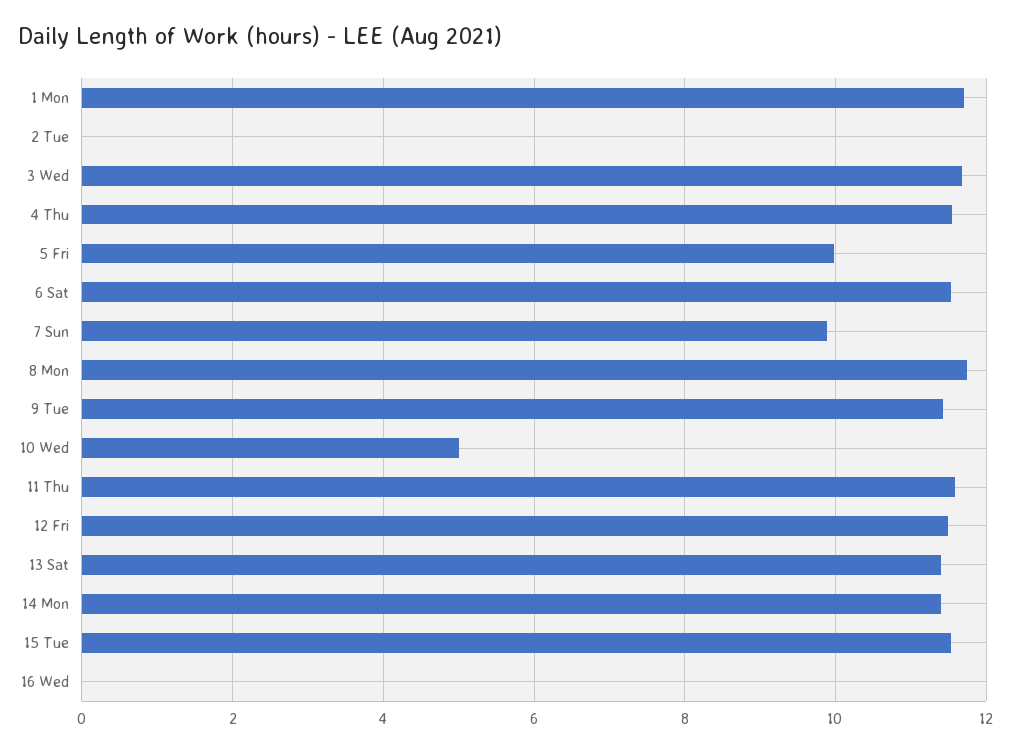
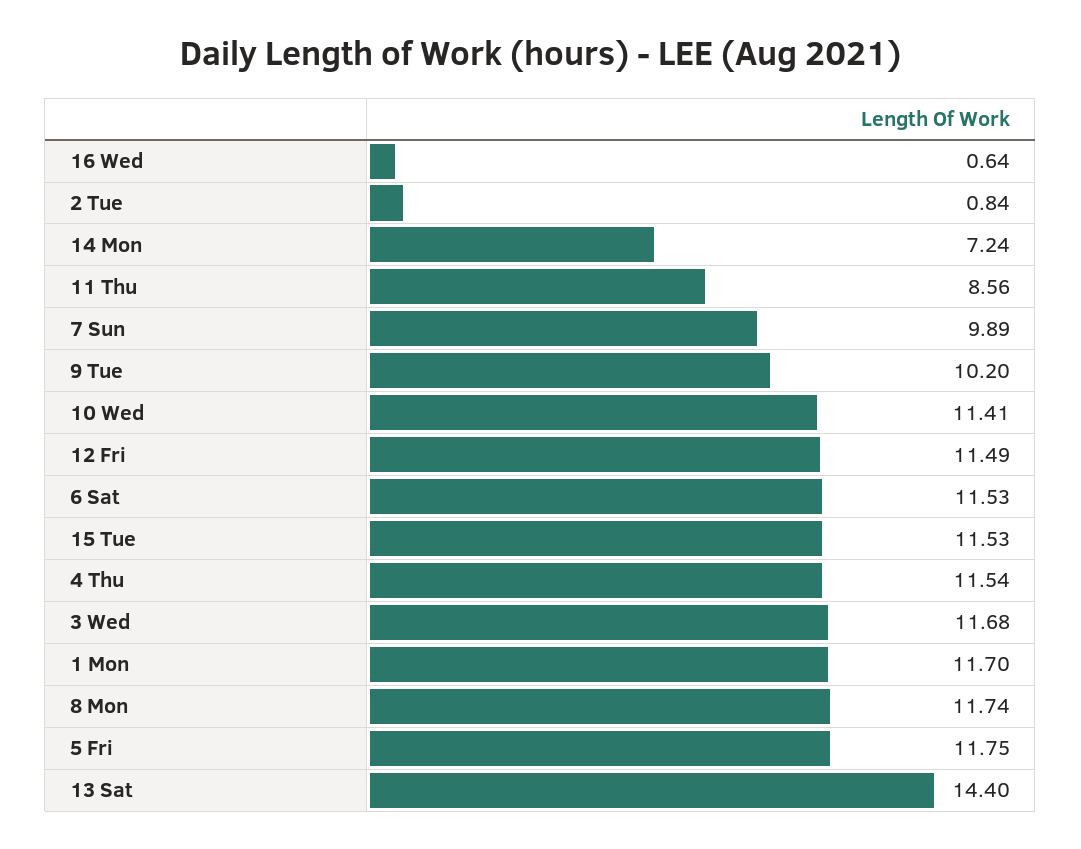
  {
    "1 Mon": 11.7,
-   "2 Tue": 0,
+   "2 Tue": 0.84,
    "3 Wed": 11.68,
    "4 Thu": 11.54,
-   "5 Fri": 10,
+   "5 Fri": 11.75,
    "6 Sat": 11.53,
    "7 Sun": 9.89,
    "8 Mon": 11.74,
-   "9 Tue": 11.4,
+   "9 Tue": 10.2,
-   "10 Wed": 5,
+   "10 Wed": 11.41,
-   "11 Thu": 11.6,
+   "11 Thu": 8.56,
    "12 Fri": 11.49,
-   "13 Sat": 11.4,
+   "13 Sat": 14.4,
-   "14 Mon": 11.4,
+   "14 Mon": 7.24,
    "15 Tue": 11.53,
-   "16 Wed": 0
+   "16 Wed": 0.64
  }

